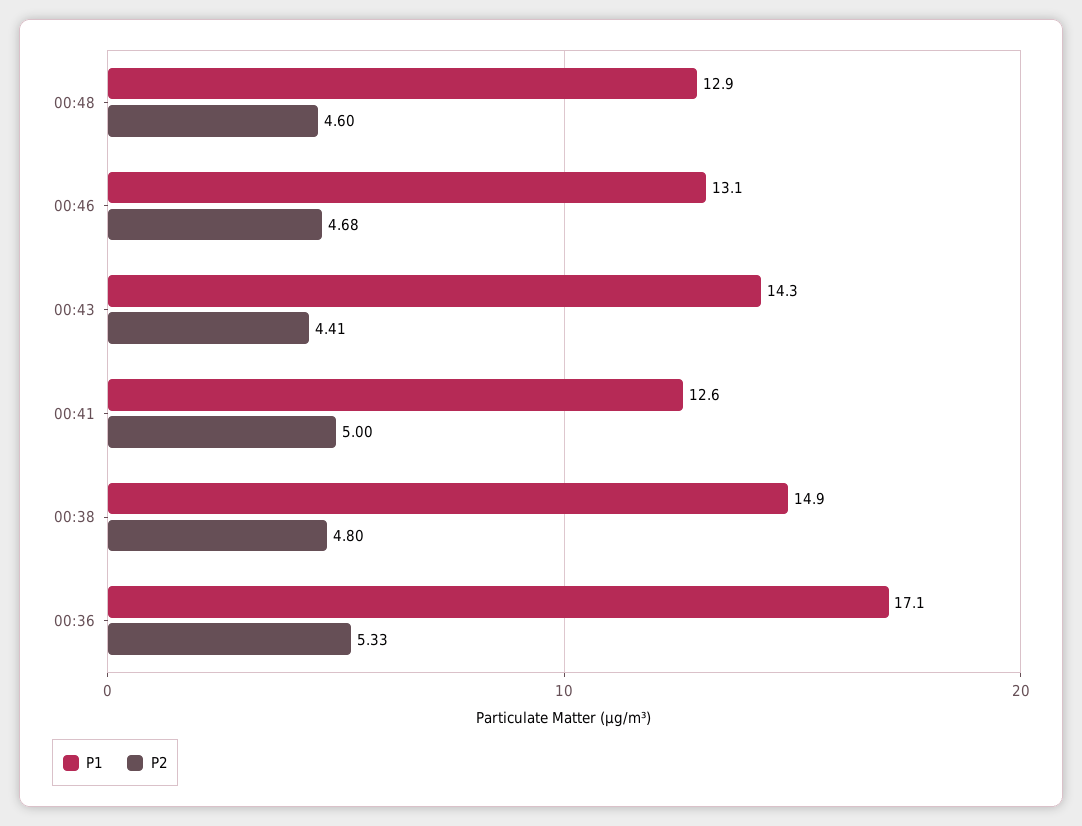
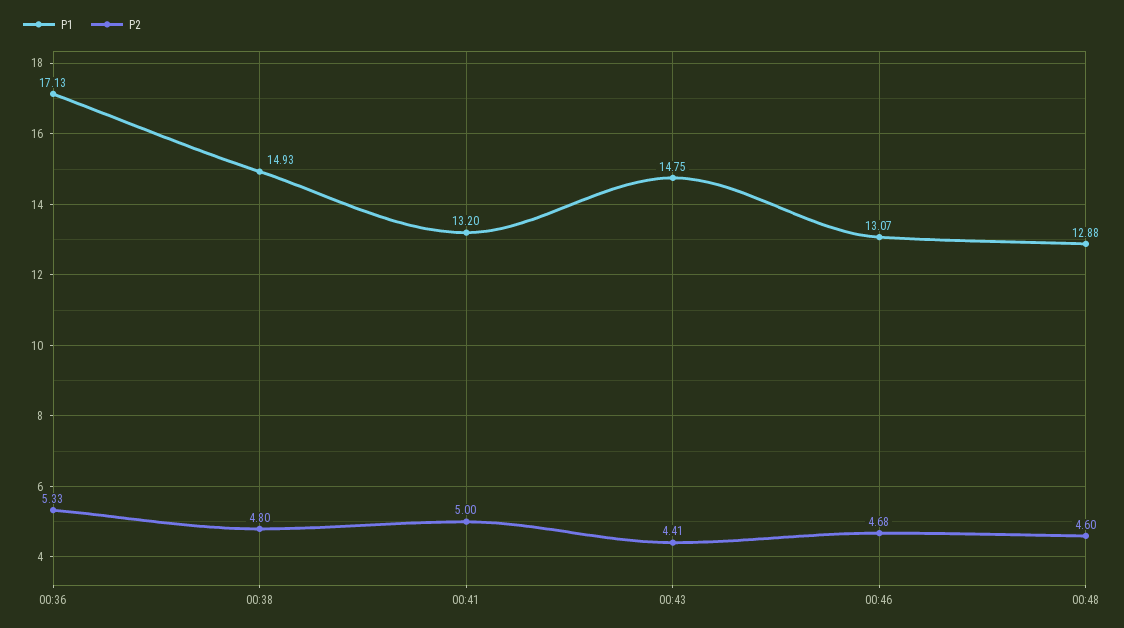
  {
    "P1": {
      "00:48": 12.88,
      "00:46": 13.07,
-     "00:43": 14.3,
+     "00:43": 14.75,
-     "00:41": 12.6,
+     "00:41": 13.2,
      "00:38": 14.93,
      "00:36": 17.13
    },
    "P2": {
      "00:48": 4.6,
      "00:46": 4.68,
      "00:43": 4.41,
      "00:41": 5,
      "00:38": 4.8,
      "00:36": 5.33
    }
  }

